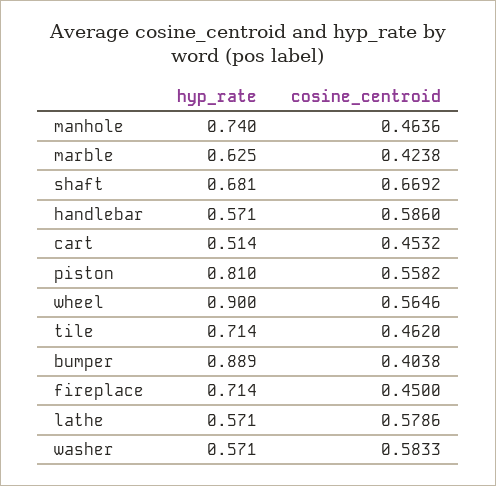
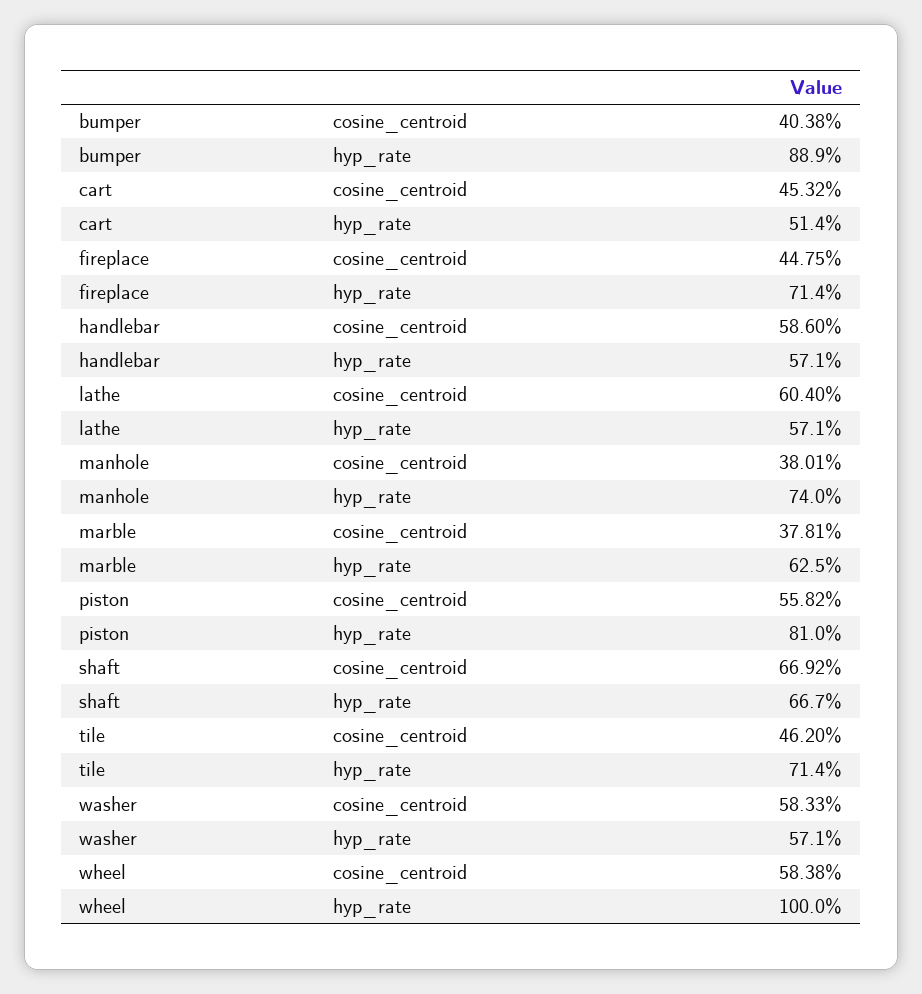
  {
    "hyp_rate": {
      "manhole": 0.74,
      "marble": 0.625,
-     "shaft": 0.681,
+     "shaft": 0.667,
      "handlebar": 0.571,
      "cart": 0.514,
      "piston": 0.81,
-     "wheel": 0.9,
+     "wheel": 1,
      "tile": 0.714,
      "bumper": 0.889,
      "fireplace": 0.714,
      "lathe": 0.571,
      "washer": 0.571
    },
    "cosine_centroid": {
-     "manhole": 0.4636,
+     "manhole": 0.3801,
-     "marble": 0.4238,
+     "marble": 0.3781,
      "shaft": 0.6692,
      "handlebar": 0.586,
      "cart": 0.4532,
      "piston": 0.5582,
-     "wheel": 0.5646,
+     "wheel": 0.5838,
      "tile": 0.462,
      "bumper": 0.4038,
-     "fireplace": 0.45,
+     "fireplace": 0.4475,
-     "lathe": 0.5786,
+     "lathe": 0.604,
      "washer": 0.5833
    }
  }

